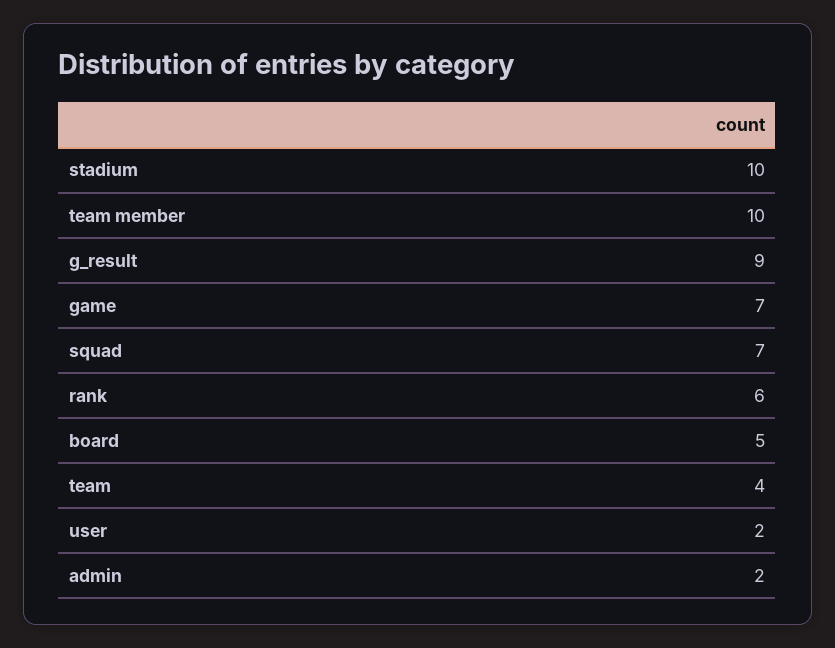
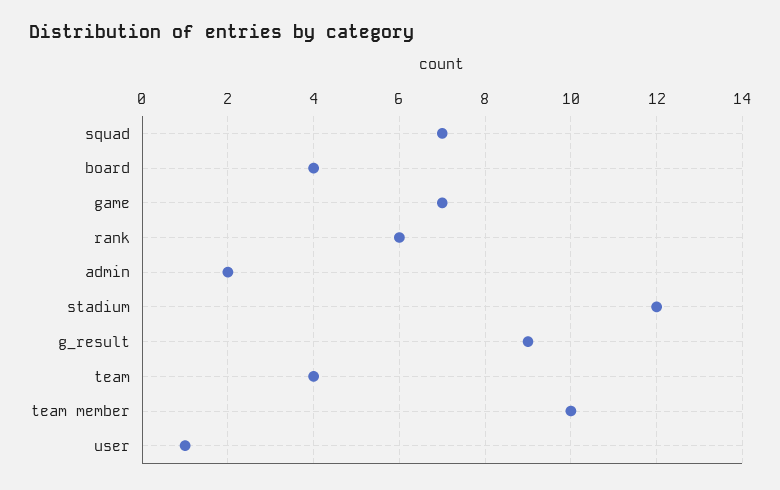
  {
-   "stadium": 10,
+   "stadium": 12,
    "team member": 10,
    "g_result": 9,
    "game": 7,
    "squad": 7,
    "rank": 6,
-   "board": 5,
+   "board": 4,
    "team": 4,
-   "user": 2,
+   "user": 1,
    "admin": 2
  }

